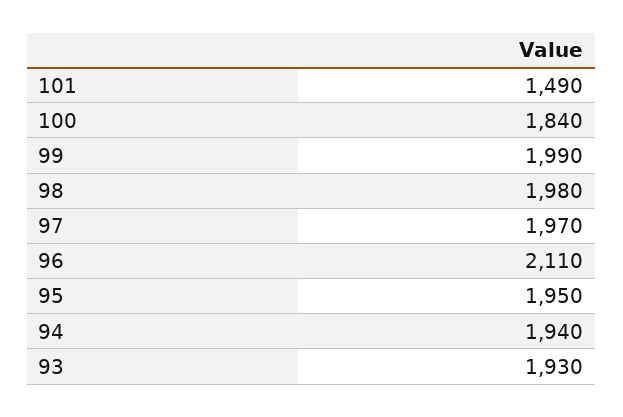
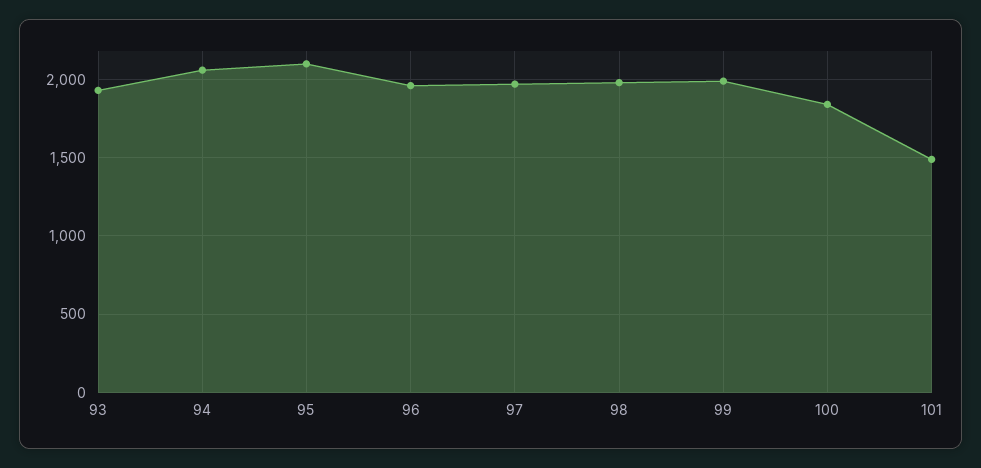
  {
    "101": 1490,
    "100": 1840,
    "99": 1990,
    "98": 1980,
    "97": 1970,
-   "96": 2110,
+   "96": 1950,
-   "95": 1950,
+   "95": 2100,
-   "94": 1940,
+   "94": 2050,
    "93": 1930
  }

